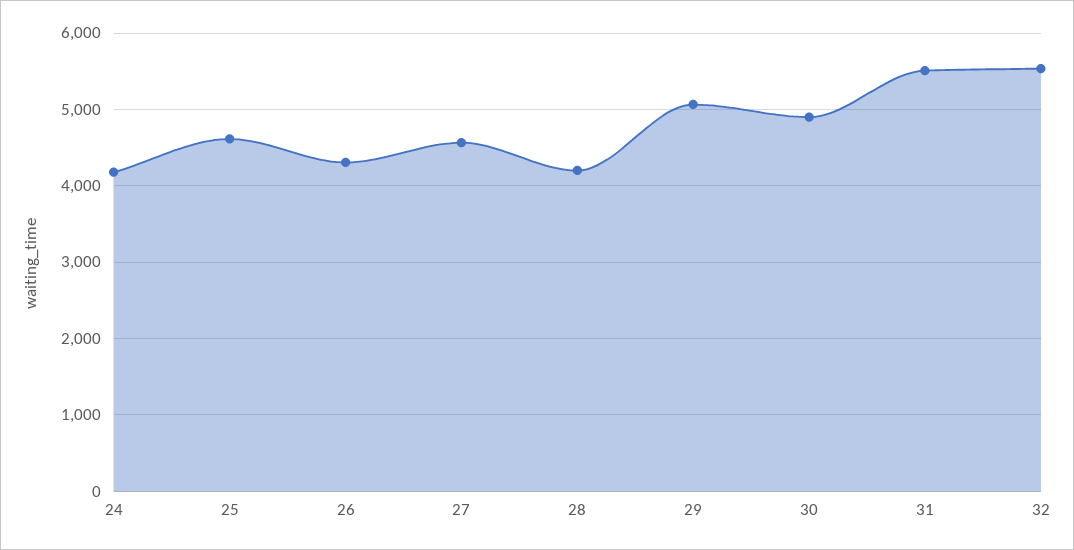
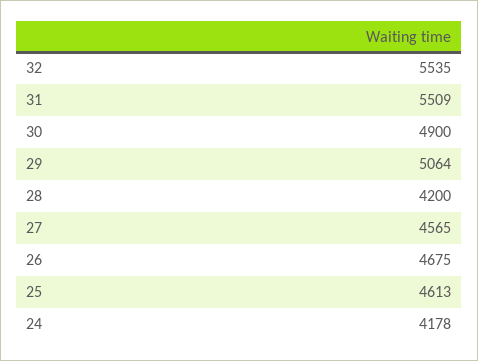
  {
    "24": 4178,
    "25": 4613,
-   "26": 4300,
+   "26": 4675,
    "27": 4565,
    "28": 4200,
    "29": 5064,
    "30": 4900,
    "31": 5509,
    "32": 5535
  }

